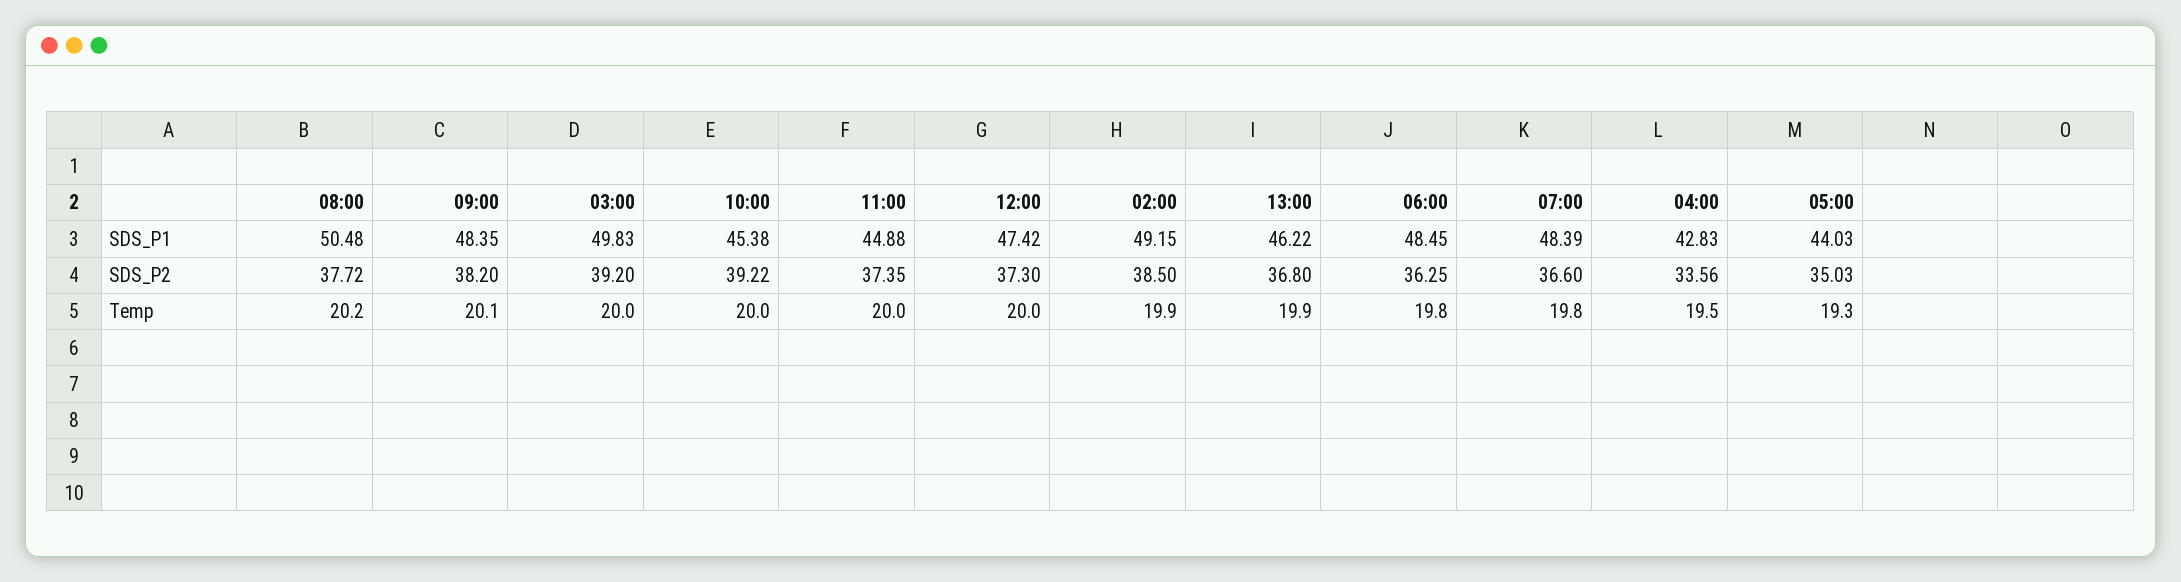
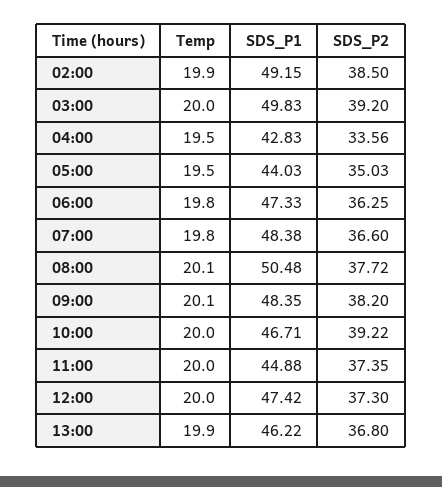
  {
    "08:00": {
      "SDS_P1": 50.48,
      "SDS_P2": 37.72,
-     "Temp": 20.2
+     "Temp": 20.1
    },
    "09:00": {
      "SDS_P1": 48.35,
      "SDS_P2": 38.2,
      "Temp": 20.1
    },
    "03:00": {
      "SDS_P1": 49.83,
      "SDS_P2": 39.2,
      "Temp": 20
    },
    "10:00": {
-     "SDS_P1": 45.38,
+     "SDS_P1": 46.71,
      "SDS_P2": 39.22,
      "Temp": 20
    },
    "11:00": {
      "SDS_P1": 44.88,
      "SDS_P2": 37.35,
      "Temp": 20
    },
    "12:00": {
      "SDS_P1": 47.42,
      "SDS_P2": 37.3,
      "Temp": 20
    },
    "02:00": {
      "SDS_P1": 49.15,
      "SDS_P2": 38.5,
      "Temp": 19.9
    },
    "13:00": {
      "SDS_P1": 46.22,
      "SDS_P2": 36.8,
      "Temp": 19.9
    },
    "06:00": {
-     "SDS_P1": 48.45,
+     "SDS_P1": 47.33,
      "SDS_P2": 36.25,
      "Temp": 19.8
    },
    "07:00": {
-     "SDS_P1": 48.39,
+     "SDS_P1": 48.38,
      "SDS_P2": 36.6,
      "Temp": 19.8
    },
    "04:00": {
      "SDS_P1": 42.83,
      "SDS_P2": 33.56,
      "Temp": 19.5
    },
    "05:00": {
      "SDS_P1": 44.03,
      "SDS_P2": 35.03,
-     "Temp": 19.3
+     "Temp": 19.5
    }
  }

